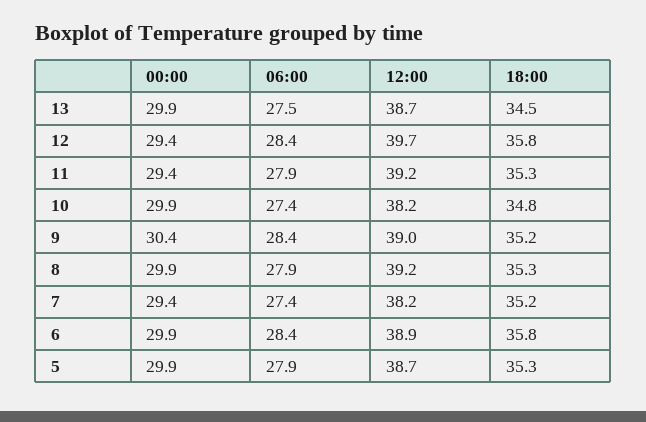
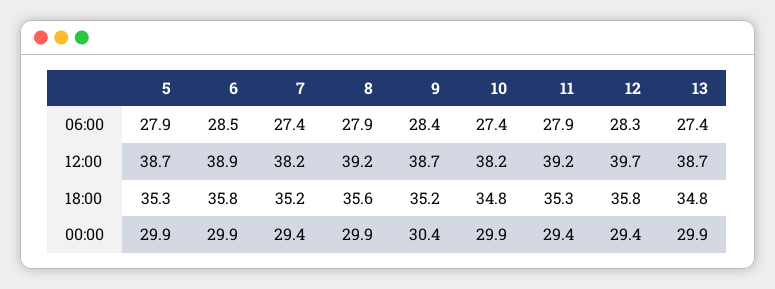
  {
    "00:00": {
      "13": 29.9,
      "12": 29.4,
      "11": 29.4,
      "10": 29.9,
      "9": 30.4,
      "8": 29.9,
      "7": 29.4,
      "6": 29.9,
      "5": 29.9
    },
    "06:00": {
-     "13": 27.5,
+     "13": 27.4,
-     "12": 28.4,
+     "12": 28.3,
      "11": 27.9,
      "10": 27.4,
      "9": 28.4,
      "8": 27.9,
      "7": 27.4,
-     "6": 28.4,
+     "6": 28.5,
      "5": 27.9
    },
    "12:00": {
      "13": 38.7,
      "12": 39.7,
      "11": 39.2,
      "10": 38.2,
-     "9": 39,
+     "9": 38.7,
      "8": 39.2,
      "7": 38.2,
      "6": 38.9,
      "5": 38.7
    },
    "18:00": {
-     "13": 34.5,
+     "13": 34.8,
      "12": 35.8,
      "11": 35.3,
      "10": 34.8,
      "9": 35.2,
-     "8": 35.3,
+     "8": 35.6,
      "7": 35.2,
      "6": 35.8,
      "5": 35.3
    }
  }

